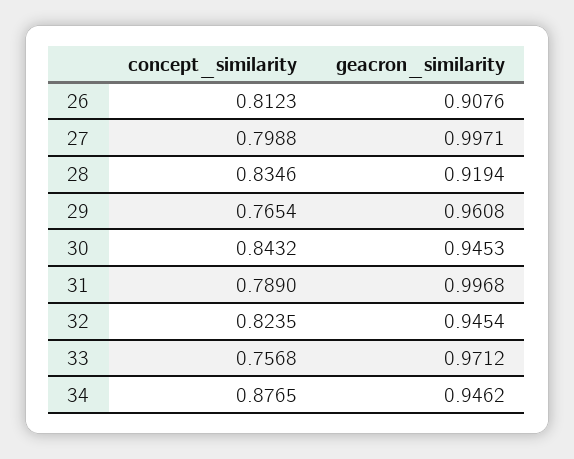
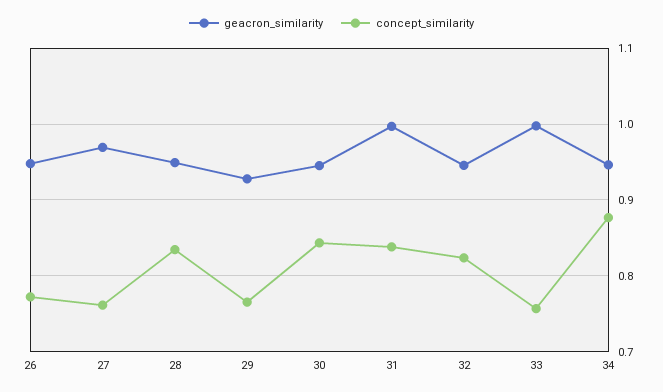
  {
    "concept_similarity": {
-     "26": 0.8123,
+     "26": 0.77,
-     "27": 0.7988,
+     "27": 0.76,
      "28": 0.8346,
      "29": 0.7654,
      "30": 0.8432,
-     "31": 0.789,
+     "31": 0.84,
      "32": 0.8235,
      "33": 0.7568,
      "34": 0.8765
    },
    "geacron_similarity": {
-     "26": 0.9076,
+     "26": 0.95,
-     "27": 0.9971,
+     "27": 0.97,
-     "28": 0.9194,
+     "28": 0.95,
-     "29": 0.9608,
+     "29": 0.93,
      "30": 0.9453,
      "31": 0.9968,
      "32": 0.9454,
-     "33": 0.9712,
+     "33": 1,
      "34": 0.9462
    }
  }

